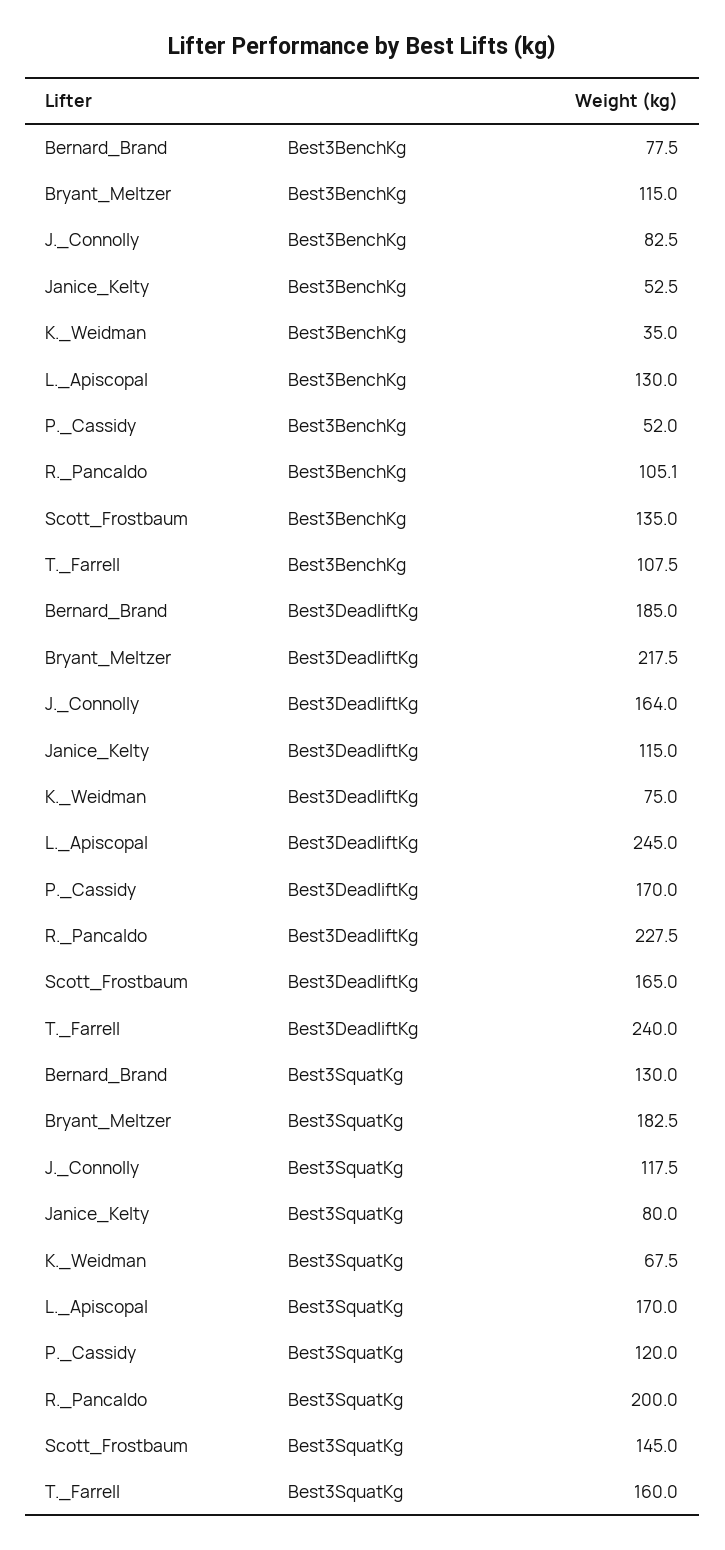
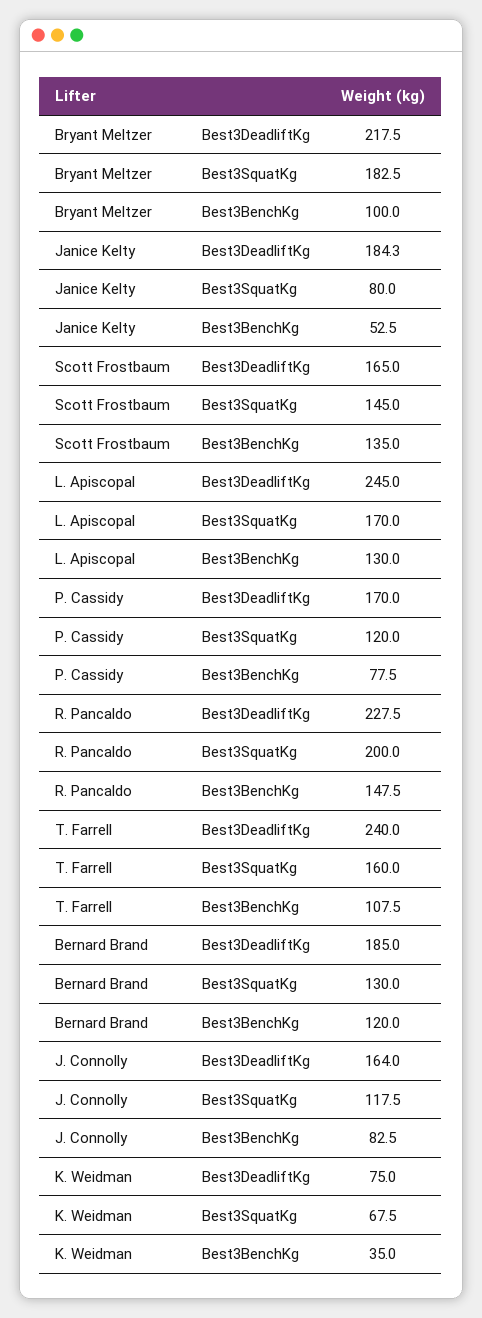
  {
    "Bernard_Brand": {
-     "Best3BenchKg": 77.5,
+     "Best3BenchKg": 120,
      "Best3DeadliftKg": 185,
      "Best3SquatKg": 130
    },
    "Bryant_Meltzer": {
-     "Best3BenchKg": 115,
+     "Best3BenchKg": 100,
      "Best3DeadliftKg": 217.5,
      "Best3SquatKg": 182.5
    },
    "J._Connolly": {
      "Best3BenchKg": 82.5,
      "Best3DeadliftKg": 164,
      "Best3SquatKg": 117.5
    },
    "Janice_Kelty": {
      "Best3BenchKg": 52.5,
-     "Best3DeadliftKg": 115,
+     "Best3DeadliftKg": 184.3,
      "Best3SquatKg": 80
    },
    "K._Weidman": {
      "Best3BenchKg": 35,
      "Best3DeadliftKg": 75,
      "Best3SquatKg": 67.5
    },
    "L._Apiscopal": {
      "Best3BenchKg": 130,
      "Best3DeadliftKg": 245,
      "Best3SquatKg": 170
    },
    "P._Cassidy": {
-     "Best3BenchKg": 52,
+     "Best3BenchKg": 77.5,
      "Best3DeadliftKg": 170,
      "Best3SquatKg": 120
    },
    "R._Pancaldo": {
-     "Best3BenchKg": 105.1,
+     "Best3BenchKg": 147.5,
      "Best3DeadliftKg": 227.5,
      "Best3SquatKg": 200
    },
    "Scott_Frostbaum": {
      "Best3BenchKg": 135,
      "Best3DeadliftKg": 165,
      "Best3SquatKg": 145
    },
    "T._Farrell": {
      "Best3BenchKg": 107.5,
      "Best3DeadliftKg": 240,
      "Best3SquatKg": 160
    }
  }

